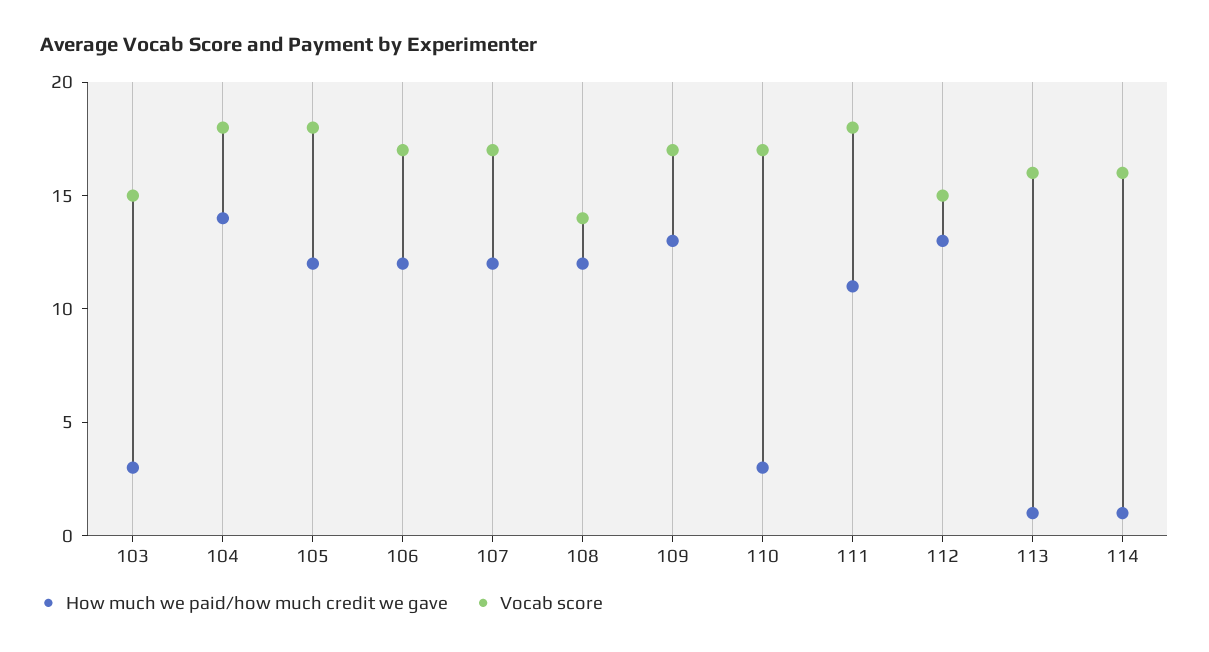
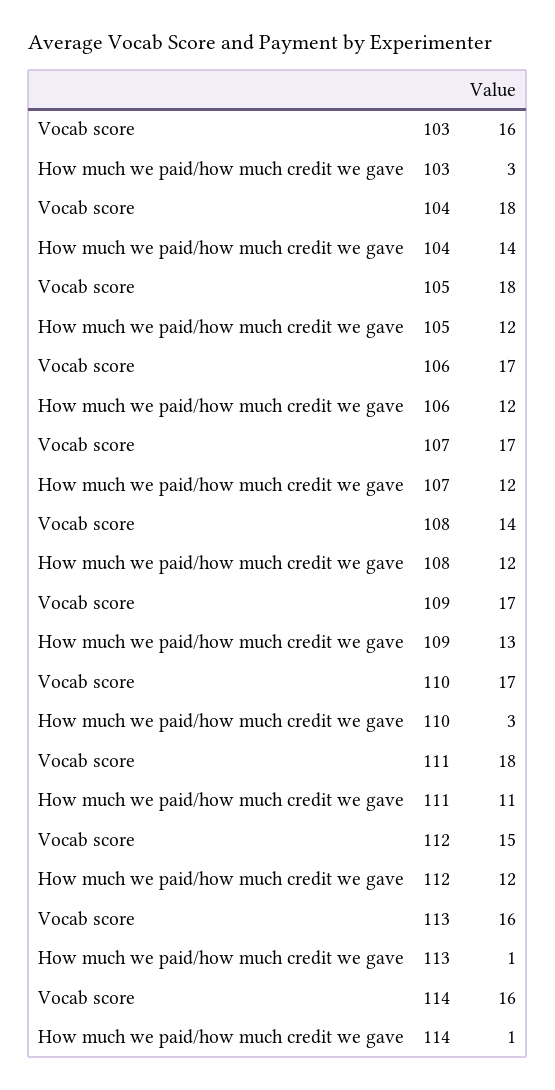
  {
    "How much we paid/how much credit we gave": {
      "103": 3,
      "104": 14,
      "105": 12,
      "106": 12,
      "107": 12,
      "108": 12,
      "109": 13,
      "110": 3,
      "111": 11,
-     "112": 13,
+     "112": 12,
      "113": 1,
      "114": 1
    },
    "Vocab score": {
-     "103": 15,
+     "103": 16,
      "104": 18,
      "105": 18,
      "106": 17,
      "107": 17,
      "108": 14,
      "109": 17,
      "110": 17,
      "111": 18,
      "112": 15,
      "113": 16,
      "114": 16
    }
  }

